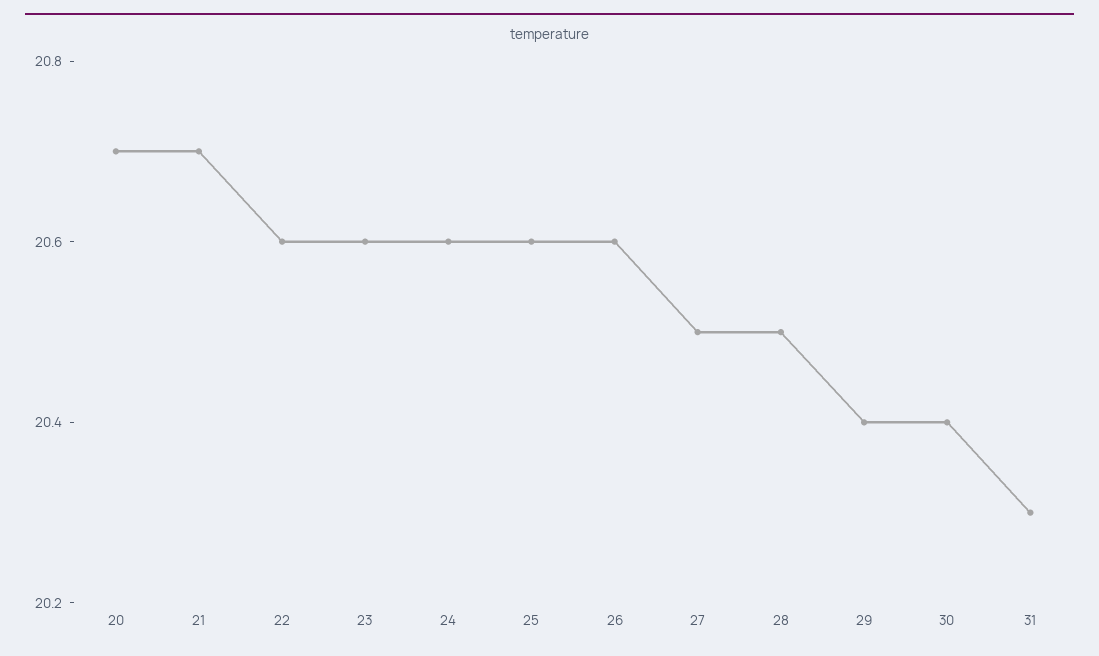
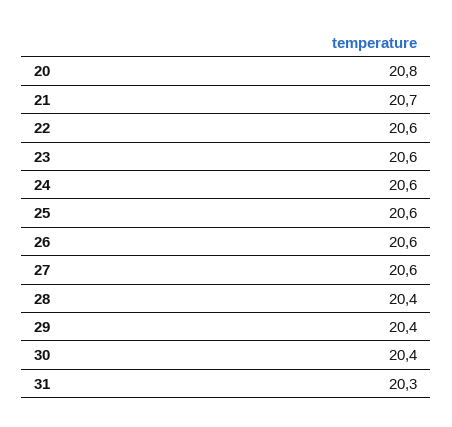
  {
-   "20": 20.7,
+   "20": 20.8,
    "21": 20.7,
    "22": 20.6,
    "23": 20.6,
    "24": 20.6,
    "25": 20.6,
    "26": 20.6,
-   "27": 20.5,
+   "27": 20.6,
-   "28": 20.5,
+   "28": 20.4,
    "29": 20.4,
    "30": 20.4,
    "31": 20.3
  }

